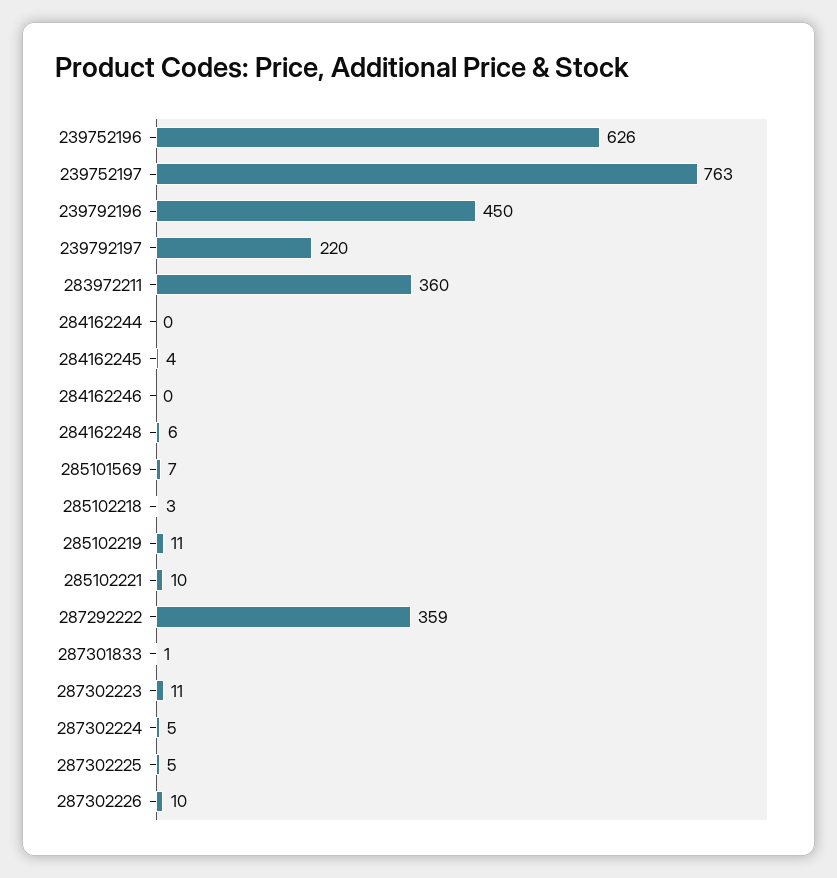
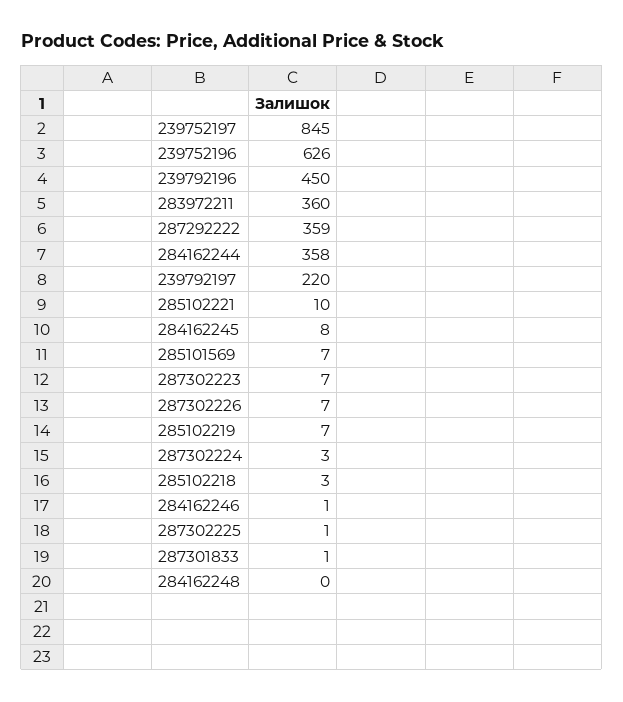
  {
    "239752196": 626,
-   "239752197": 763,
+   "239752197": 845,
    "239792196": 450,
    "239792197": 220,
    "283972211": 360,
-   "284162244": 0,
+   "284162244": 358,
-   "284162245": 4,
+   "284162245": 8,
-   "284162246": 0,
+   "284162246": 1,
-   "284162248": 6,
+   "284162248": 0,
    "285101569": 7,
    "285102218": 3,
-   "285102219": 11,
+   "285102219": 7,
    "285102221": 10,
    "287292222": 359,
    "287301833": 1,
-   "287302223": 11,
+   "287302223": 7,
-   "287302224": 5,
+   "287302224": 3,
-   "287302225": 5,
+   "287302225": 1,
-   "287302226": 10
+   "287302226": 7
  }

